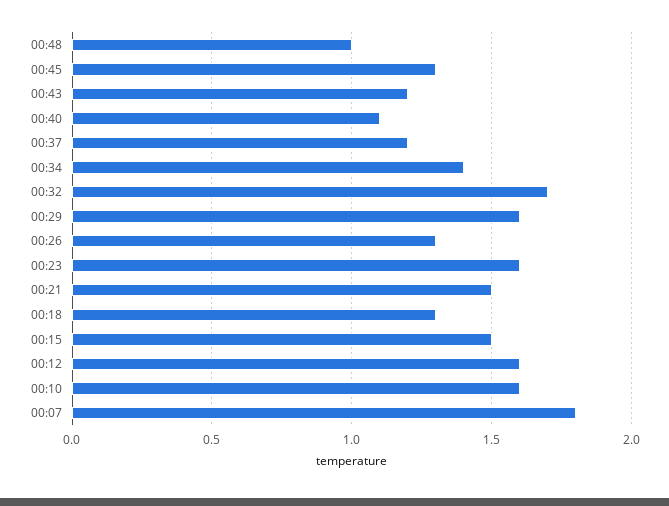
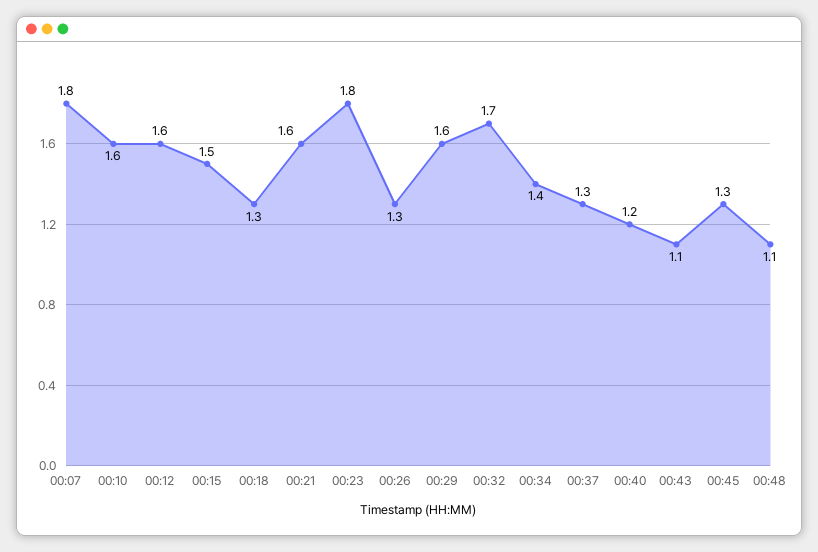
  {
-   "00:48": 1,
+   "00:48": 1.1,
    "00:45": 1.3,
-   "00:43": 1.2,
+   "00:43": 1.1,
-   "00:40": 1.1,
+   "00:40": 1.2,
-   "00:37": 1.2,
+   "00:37": 1.3,
    "00:34": 1.4,
    "00:32": 1.7,
    "00:29": 1.6,
    "00:26": 1.3,
-   "00:23": 1.6,
+   "00:23": 1.8,
-   "00:21": 1.5,
+   "00:21": 1.6,
    "00:18": 1.3,
    "00:15": 1.5,
    "00:12": 1.6,
    "00:10": 1.6,
    "00:07": 1.8
  }

